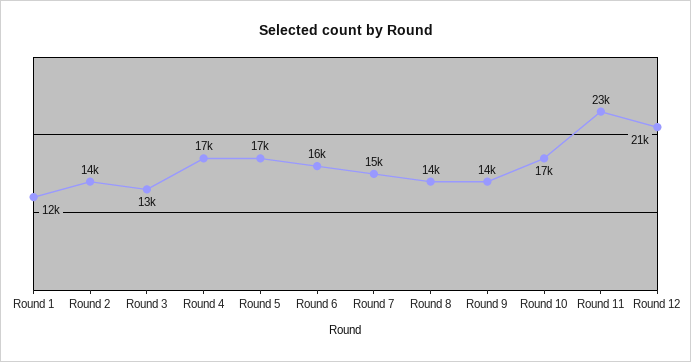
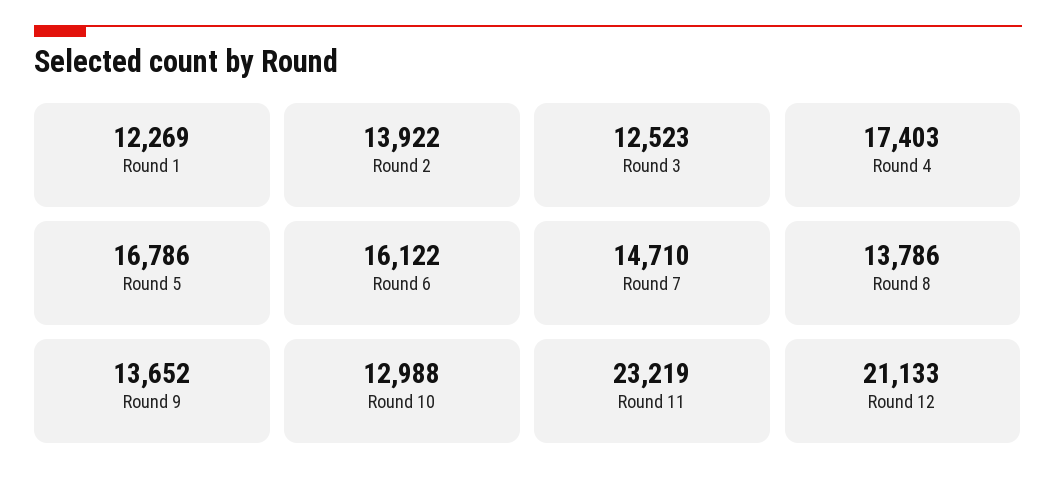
  {
    "Round 1": 12269,
    "Round 2": 13922,
    "Round 3": 12523,
    "Round 4": 17403,
    "Round 5": 16786,
    "Round 6": 16122,
    "Round 7": 14710,
    "Round 8": 13786,
    "Round 9": 13652,
-   "Round 10": 17000,
+   "Round 10": 12988,
    "Round 11": 23219,
    "Round 12": 21133
  }

